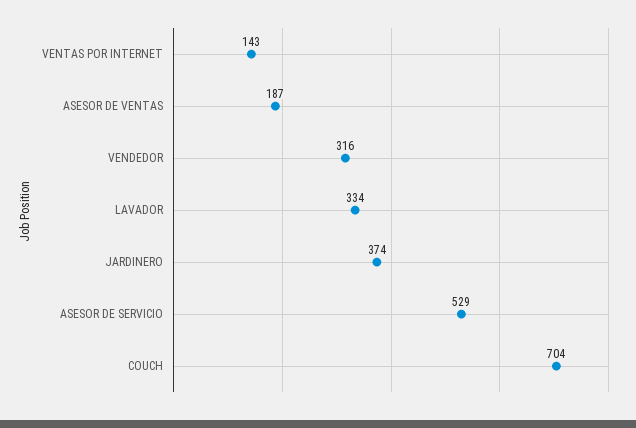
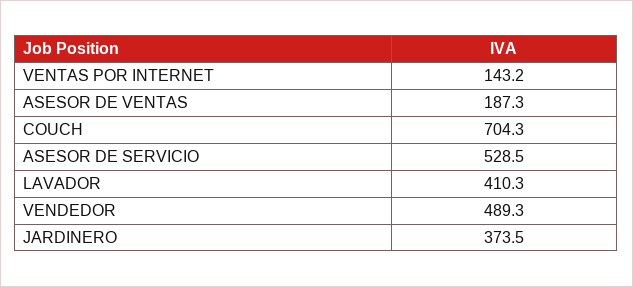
  {
    "VENTAS POR INTERNET": 143.2,
    "ASESOR DE VENTAS": 187.3,
-   "VENDEDOR": 316,
+   "VENDEDOR": 489.3,
-   "LAVADOR": 334,
+   "LAVADOR": 410.3,
    "JARDINERO": 373.5,
    "ASESOR DE SERVICIO": 528.5,
    "COUCH": 704.3
  }

